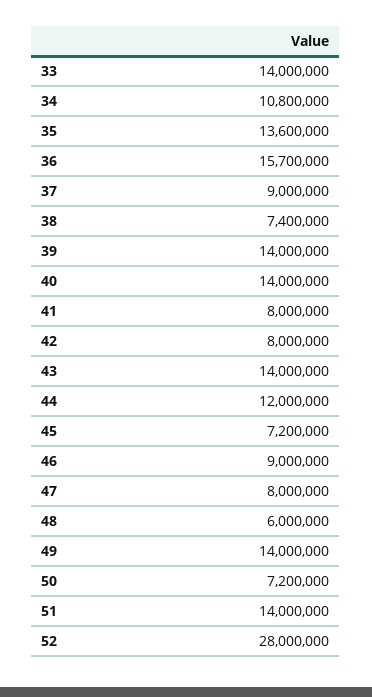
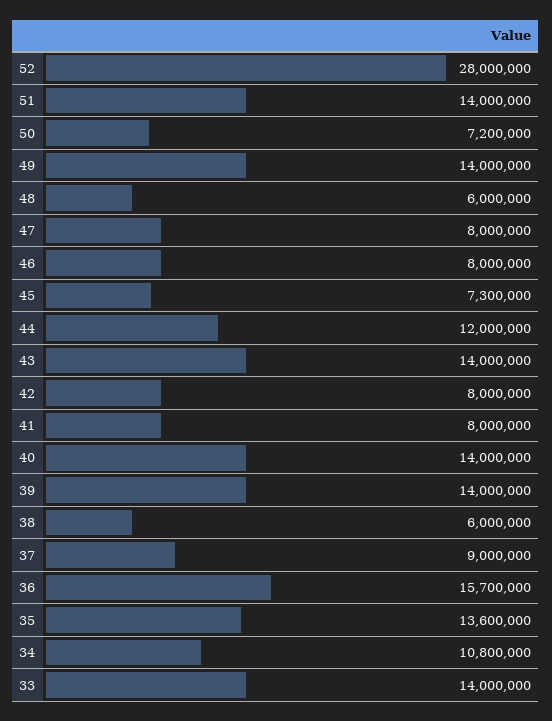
  {
    "33": 14000000,
    "34": 10800000,
    "35": 13600000,
    "36": 15700000,
    "37": 9000000,
-   "38": 7400000,
+   "38": 6000000,
    "39": 14000000,
    "40": 14000000,
    "41": 8000000,
    "42": 8000000,
    "43": 14000000,
    "44": 12000000,
-   "45": 7200000,
+   "45": 7300000,
-   "46": 9000000,
+   "46": 8000000,
    "47": 8000000,
    "48": 6000000,
    "49": 14000000,
    "50": 7200000,
    "51": 14000000,
    "52": 28000000
  }

